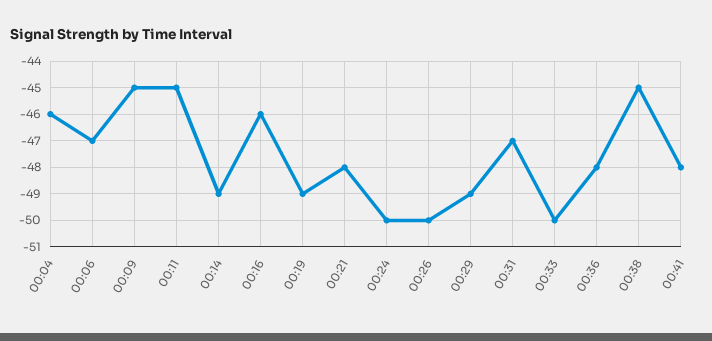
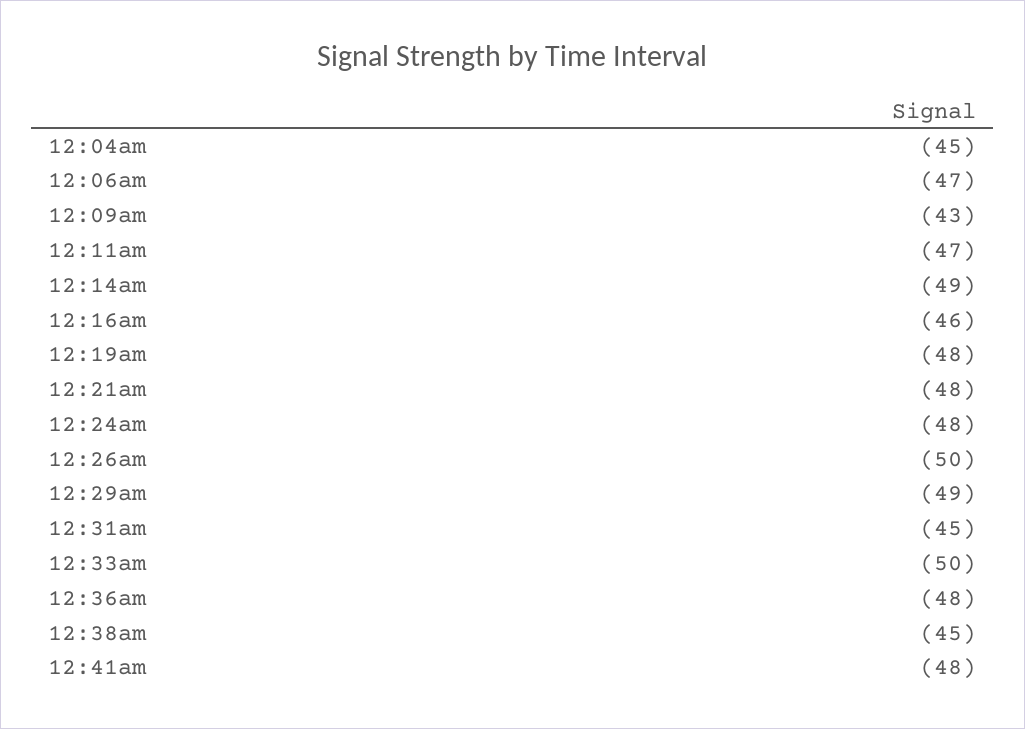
  {
-   "00:04": -46,
+   "00:04": -45,
    "00:06": -47,
-   "00:09": -45,
+   "00:09": -43,
-   "00:11": -45,
+   "00:11": -47,
    "00:14": -49,
    "00:16": -46,
-   "00:19": -49,
+   "00:19": -48,
    "00:21": -48,
-   "00:24": -50,
+   "00:24": -48,
    "00:26": -50,
    "00:29": -49,
-   "00:31": -47,
+   "00:31": -45,
    "00:33": -50,
    "00:36": -48,
    "00:38": -45,
    "00:41": -48
  }

